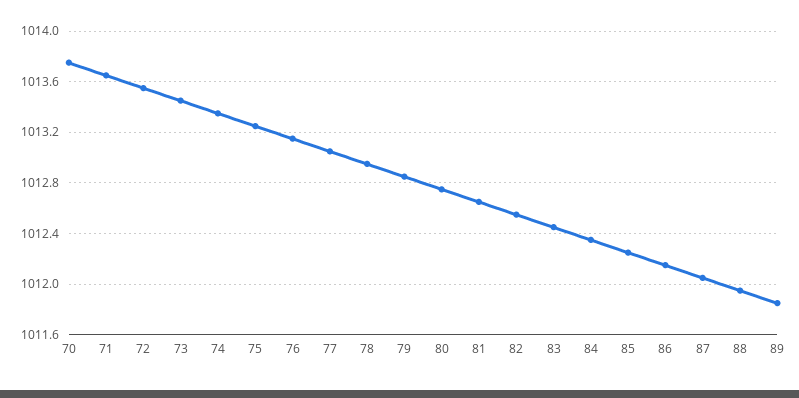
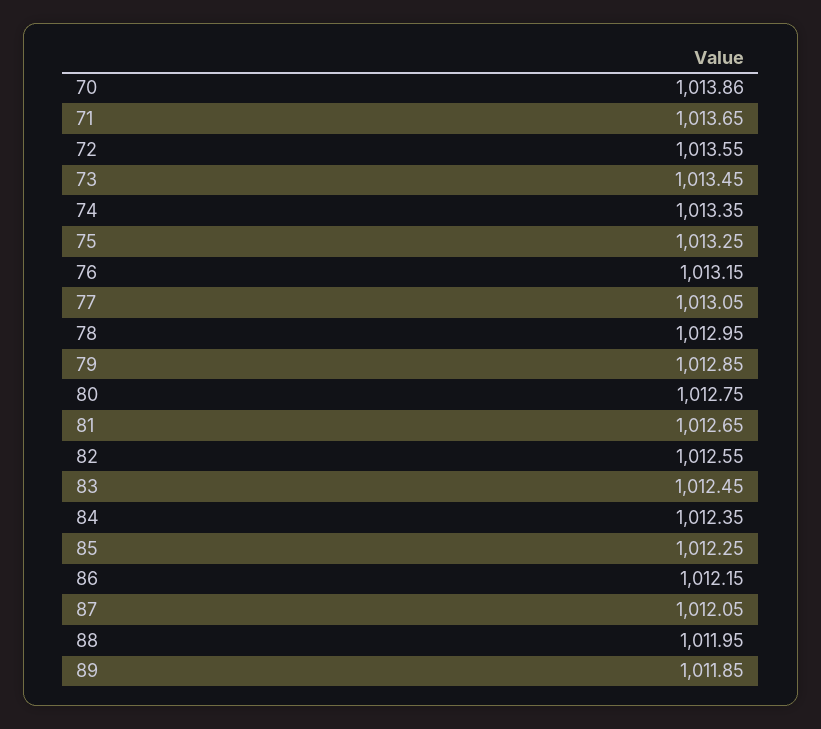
  {
-   "70": 1013.75,
+   "70": 1013.86,
    "71": 1013.65,
    "72": 1013.55,
    "73": 1013.45,
    "74": 1013.35,
    "75": 1013.25,
    "76": 1013.15,
    "77": 1013.05,
    "78": 1012.95,
    "79": 1012.85,
    "80": 1012.75,
    "81": 1012.65,
    "82": 1012.55,
    "83": 1012.45,
    "84": 1012.35,
    "85": 1012.25,
    "86": 1012.15,
    "87": 1012.05,
    "88": 1011.95,
    "89": 1011.85
  }

